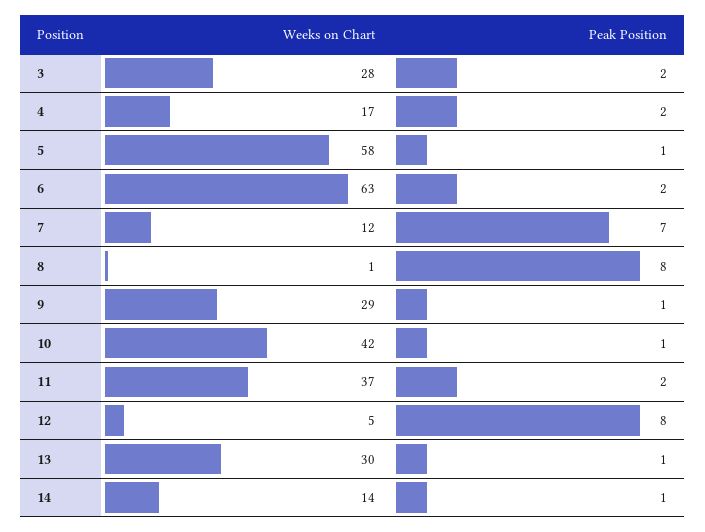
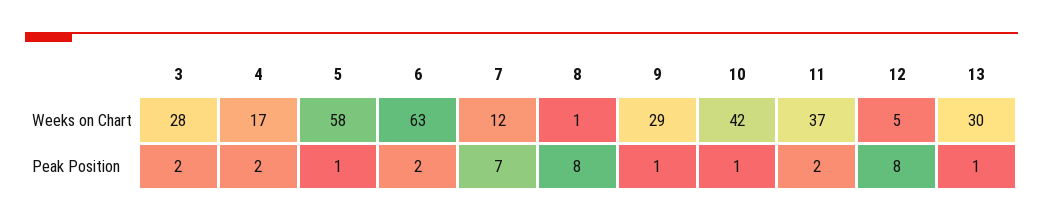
  {
    "Weeks on Chart": {
      "3": 28,
      "4": 17,
      "5": 58,
      "6": 63,
      "7": 12,
      "8": 1,
      "9": 29,
      "10": 42,
      "11": 37,
      "12": 5,
-     "13": 30,
+     "13": 30
-     "14": 14
    },
    "Peak Position": {
      "3": 2,
      "4": 2,
      "5": 1,
      "6": 2,
      "7": 7,
      "8": 8,
      "9": 1,
      "10": 1,
      "11": 2,
      "12": 8,
-     "13": 1,
+     "13": 1
-     "14": 1
    }
  }

